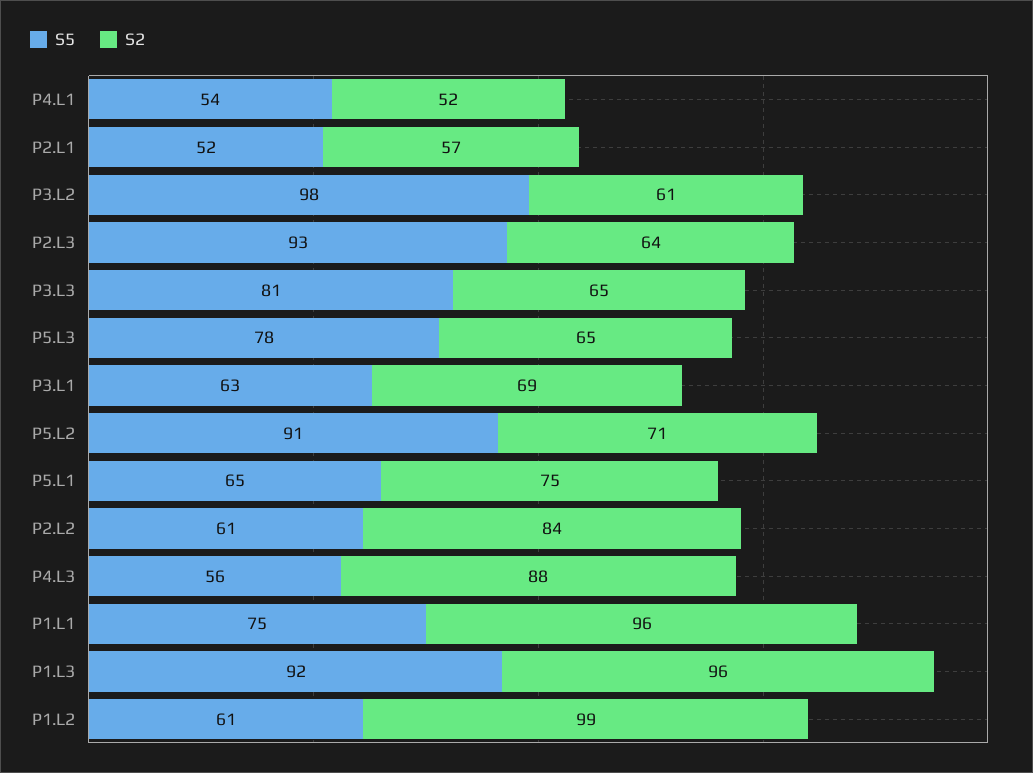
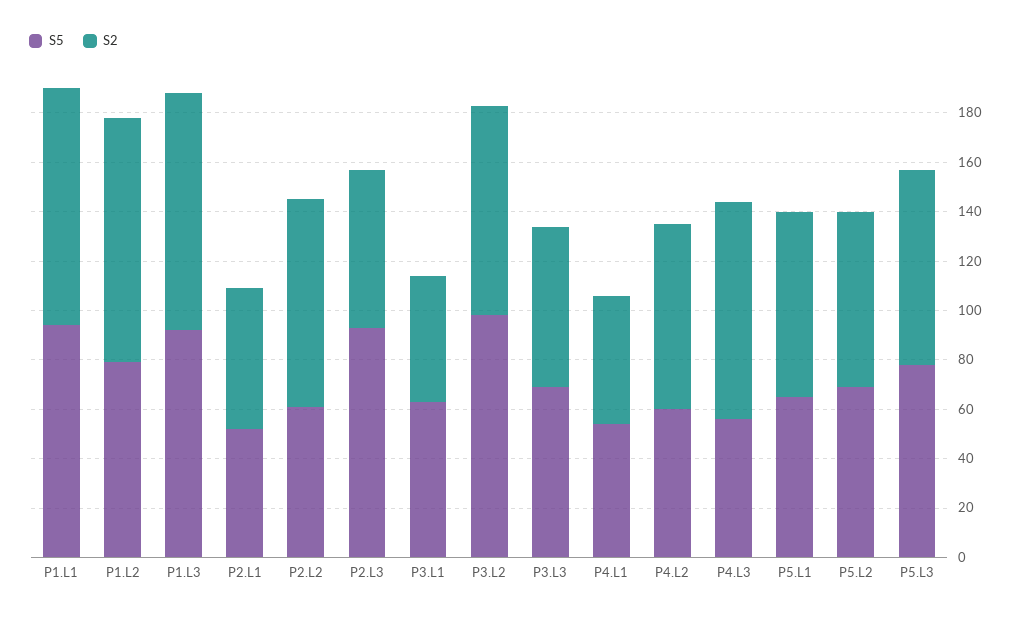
  {
    "S5": {
      "P4.L1": 54,
      "P2.L1": 52,
      "P3.L2": 98,
      "P2.L3": 93,
-     "P3.L3": 81,
+     "P3.L3": 70,
      "P5.L3": 78,
      "P3.L1": 63,
-     "P5.L2": 91,
+     "P5.L2": 70,
      "P5.L1": 65,
      "P2.L2": 61,
      "P4.L3": 56,
-     "P1.L1": 75,
+     "P1.L1": 95,
      "P1.L3": 92,
-     "P1.L2": 61
+     "P1.L2": 80,
+     "P4.L2": 60
    },
    "S2": {
      "P4.L1": 52,
      "P2.L1": 57,
-     "P3.L2": 61,
+     "P3.L2": 85,
      "P2.L3": 64,
      "P3.L3": 65,
-     "P5.L3": 65,
+     "P5.L3": 80,
-     "P3.L1": 69,
+     "P3.L1": 50,
      "P5.L2": 71,
      "P5.L1": 75,
      "P2.L2": 84,
      "P4.L3": 88,
      "P1.L1": 96,
      "P1.L3": 96,
-     "P1.L2": 99
+     "P1.L2": 99,
+     "P4.L2": 75
    }
  }

